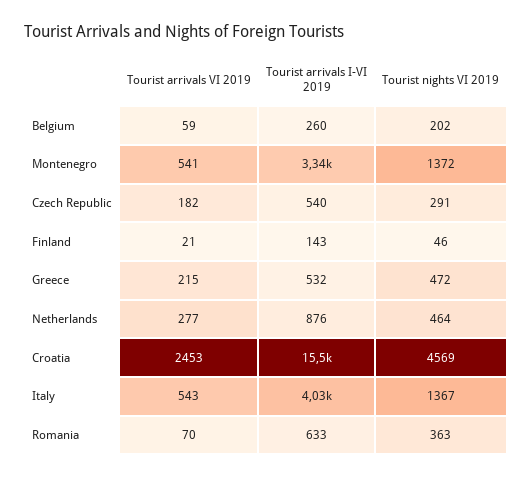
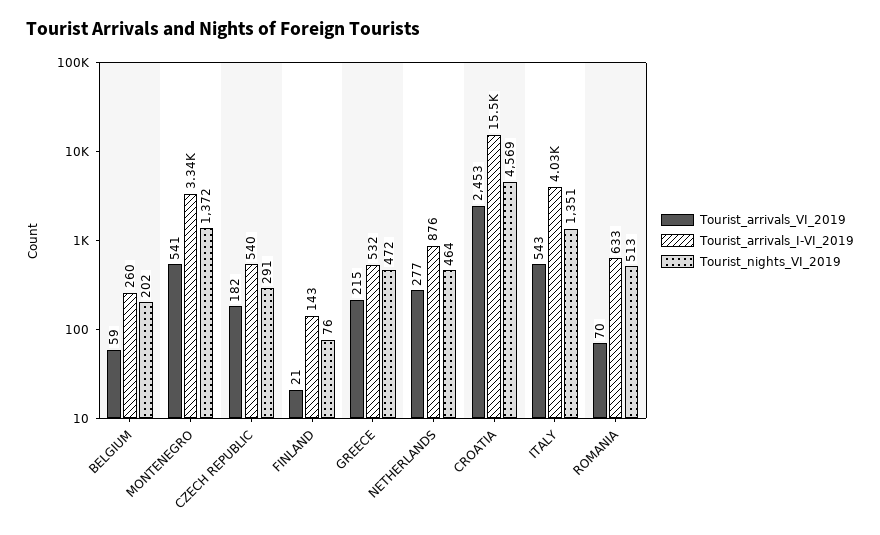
  {
    "Tourist arrivals VI 2019": {
      "Belgium": 59,
      "Montenegro": 541,
      "Czech Republic": 182,
      "Finland": 21,
      "Greece": 215,
      "Netherlands": 277,
      "Croatia": 2453,
      "Italy": 543,
      "Romania": 70
    },
    "Tourist arrivals I-VI 2019": {
      "Belgium": 260,
      "Montenegro": 3340,
      "Czech Republic": 540,
      "Finland": 143,
      "Greece": 532,
      "Netherlands": 876,
      "Croatia": 15500,
      "Italy": 4030,
      "Romania": 633
    },
    "Tourist nights VI 2019": {
      "Belgium": 202,
      "Montenegro": 1372,
      "Czech Republic": 291,
-     "Finland": 46,
+     "Finland": 76,
      "Greece": 472,
      "Netherlands": 464,
      "Croatia": 4569,
-     "Italy": 1367,
+     "Italy": 1351,
-     "Romania": 363
+     "Romania": 513
    }
  }

